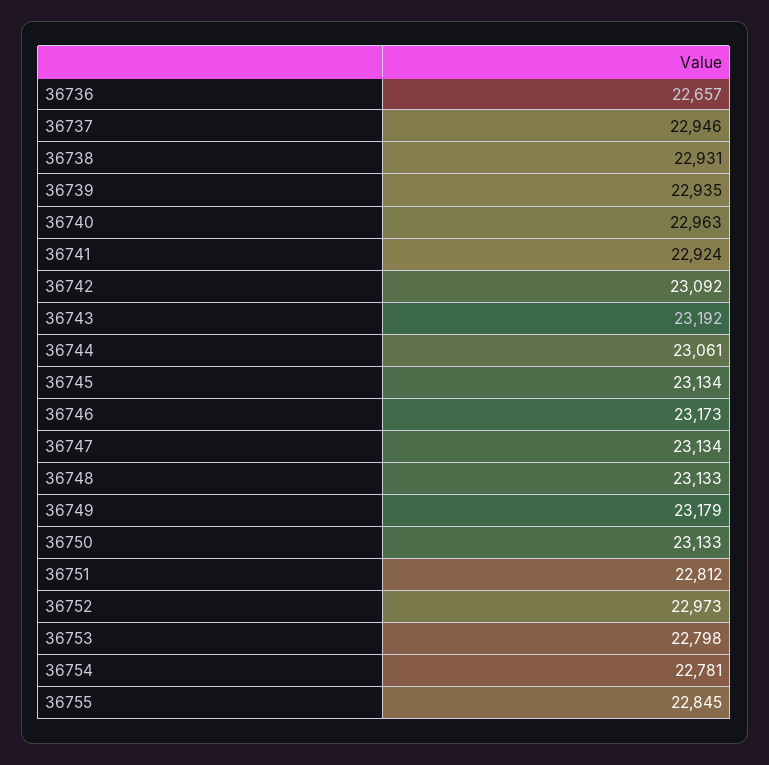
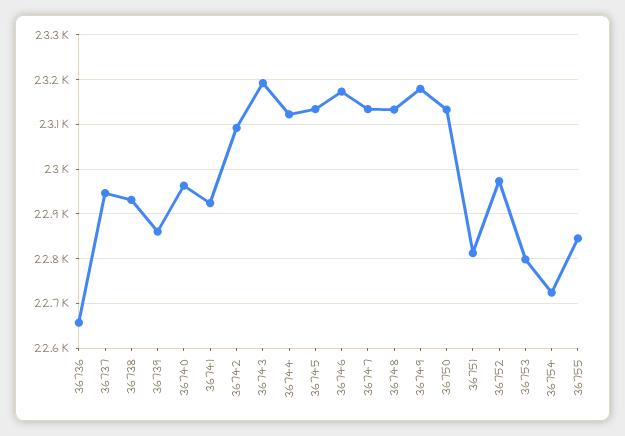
  {
    "36736": 22657,
    "36737": 22946,
    "36738": 22931,
-   "36739": 22935,
+   "36739": 22860,
    "36740": 22963,
    "36741": 22924,
    "36742": 23092,
    "36743": 23192,
-   "36744": 23061,
+   "36744": 23120,
    "36745": 23134,
    "36746": 23173,
    "36747": 23134,
    "36748": 23133,
    "36749": 23179,
    "36750": 23133,
    "36751": 22812,
    "36752": 22973,
    "36753": 22798,
-   "36754": 22781,
+   "36754": 22720,
    "36755": 22845
  }

